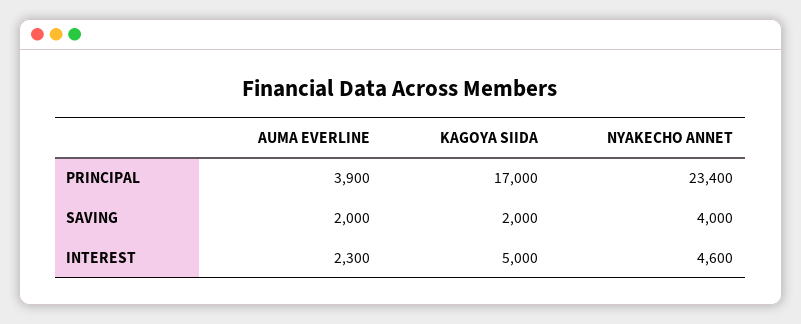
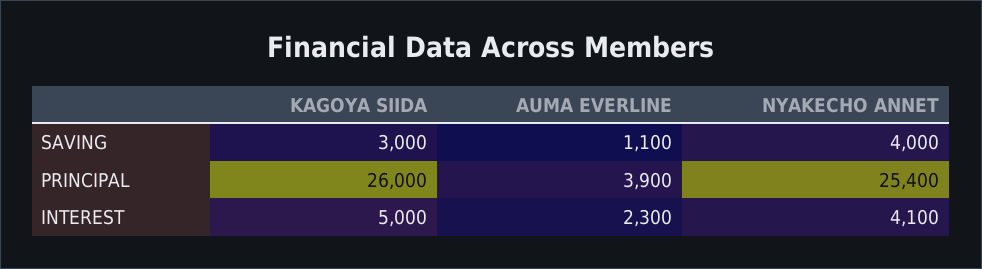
  {
    "AUMA EVERLINE": {
      "PRINCIPAL": 3900,
-     "SAVING": 2000,
+     "SAVING": 1100,
      "INTEREST": 2300
    },
    "KAGOYA SIIDA": {
-     "PRINCIPAL": 17000,
+     "PRINCIPAL": 26000,
-     "SAVING": 2000,
+     "SAVING": 3000,
      "INTEREST": 5000
    },
    "NYAKECHO ANNET": {
-     "PRINCIPAL": 23400,
+     "PRINCIPAL": 25400,
      "SAVING": 4000,
-     "INTEREST": 4600
+     "INTEREST": 4100
    }
  }

